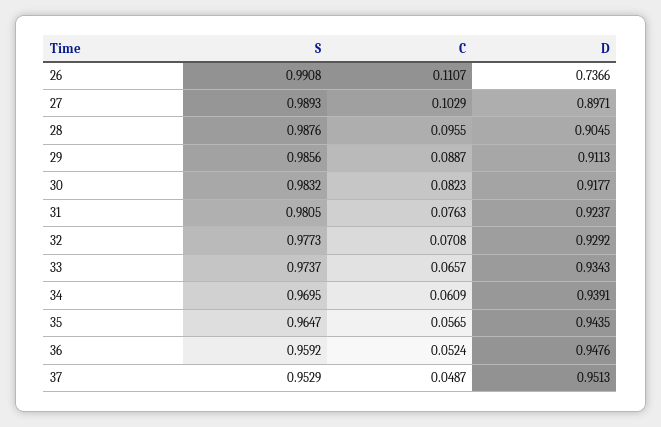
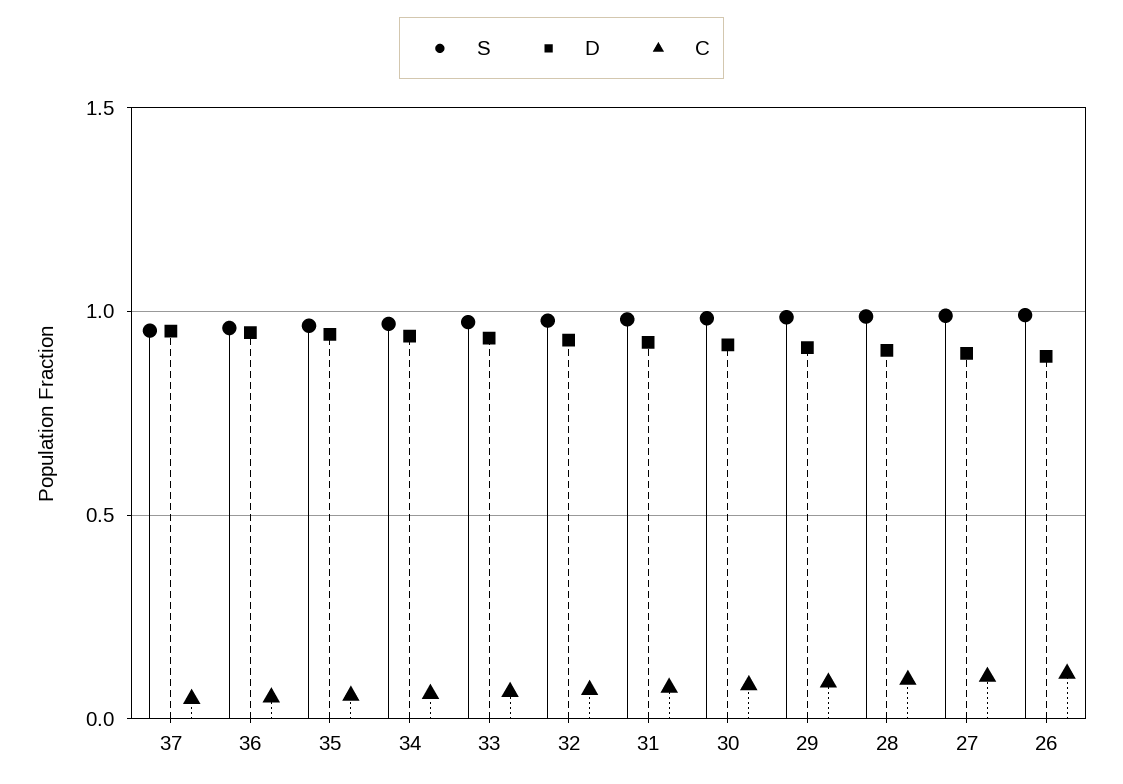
  {
    "S": {
      "26": 0.9908,
      "27": 0.9893,
      "28": 0.9876,
      "29": 0.9856,
      "30": 0.9832,
      "31": 0.9805,
      "32": 0.9773,
      "33": 0.9737,
      "34": 0.9695,
      "35": 0.9647,
      "36": 0.9592,
      "37": 0.9529
    },
    "C": {
      "26": 0.1107,
      "27": 0.1029,
      "28": 0.0955,
      "29": 0.0887,
      "30": 0.0823,
      "31": 0.0763,
      "32": 0.0708,
      "33": 0.0657,
      "34": 0.0609,
      "35": 0.0565,
      "36": 0.0524,
      "37": 0.0487
    },
    "D": {
-     "26": 0.7366,
+     "26": 0.9,
      "27": 0.8971,
      "28": 0.9045,
      "29": 0.9113,
      "30": 0.9177,
      "31": 0.9237,
      "32": 0.9292,
      "33": 0.9343,
      "34": 0.9391,
      "35": 0.9435,
      "36": 0.9476,
      "37": 0.9513
    }
  }

